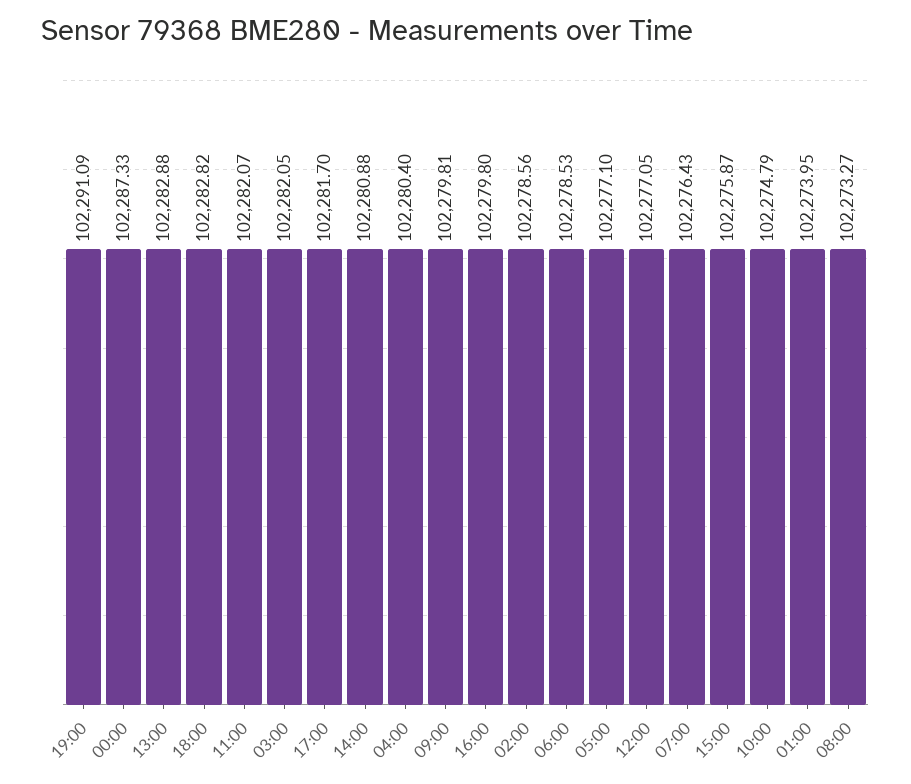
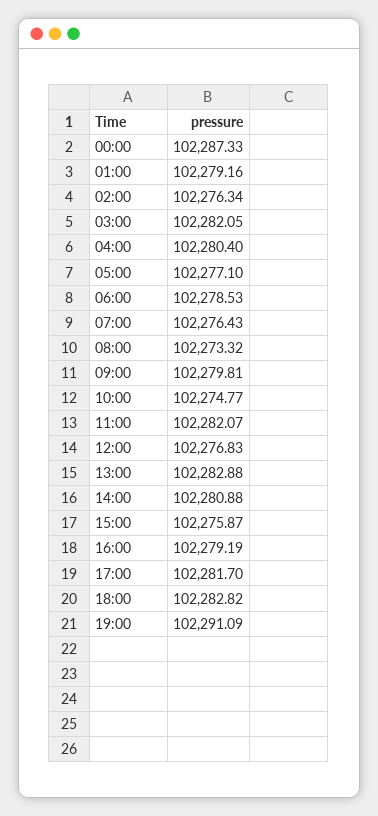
  {
    "19:00": 102291.09,
    "00:00": 102287.33,
    "13:00": 102282.88,
    "18:00": 102282.82,
    "11:00": 102282.07,
    "03:00": 102282.05,
    "17:00": 102281.7,
    "14:00": 102280.88,
    "04:00": 102280.4,
    "09:00": 102279.81,
-   "16:00": 102279.8,
+   "16:00": 102279.19,
-   "02:00": 102278.56,
+   "02:00": 102276.34,
    "06:00": 102278.53,
    "05:00": 102277.1,
-   "12:00": 102277.05,
+   "12:00": 102276.83,
    "07:00": 102276.43,
    "15:00": 102275.87,
-   "10:00": 102274.79,
+   "10:00": 102274.77,
-   "01:00": 102273.95,
+   "01:00": 102279.16,
-   "08:00": 102273.27
+   "08:00": 102273.32
  }

